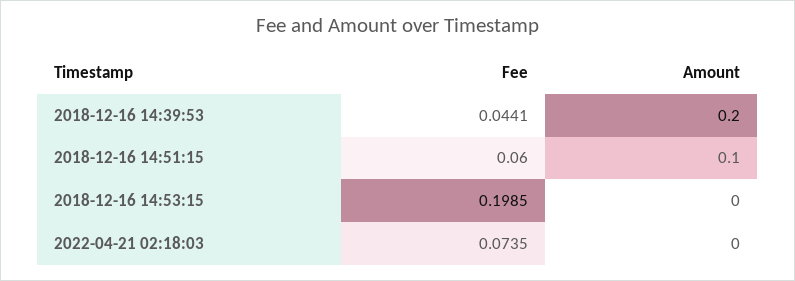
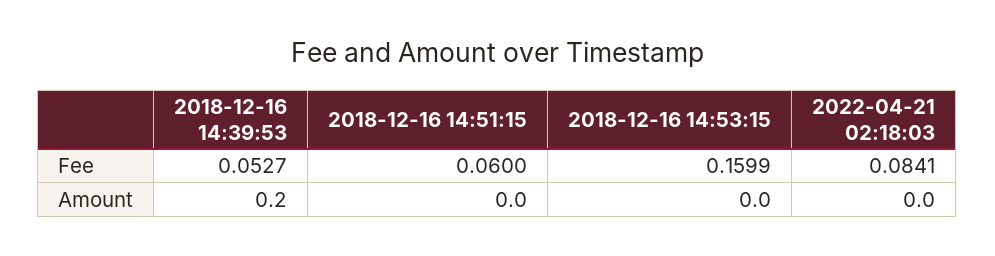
  {
    "Fee": {
-     "2018-12-16 14:39:53": 0.0441,
+     "2018-12-16 14:39:53": 0.0527,
      "2018-12-16 14:51:15": 0.06,
-     "2018-12-16 14:53:15": 0.1985,
+     "2018-12-16 14:53:15": 0.1599,
-     "2022-04-21 02:18:03": 0.0735
+     "2022-04-21 02:18:03": 0.0841
    },
    "Amount": {
      "2018-12-16 14:39:53": 0.2,
-     "2018-12-16 14:51:15": 0.1,
+     "2018-12-16 14:51:15": 0,
      "2018-12-16 14:53:15": 0,
      "2022-04-21 02:18:03": 0
    }
  }

